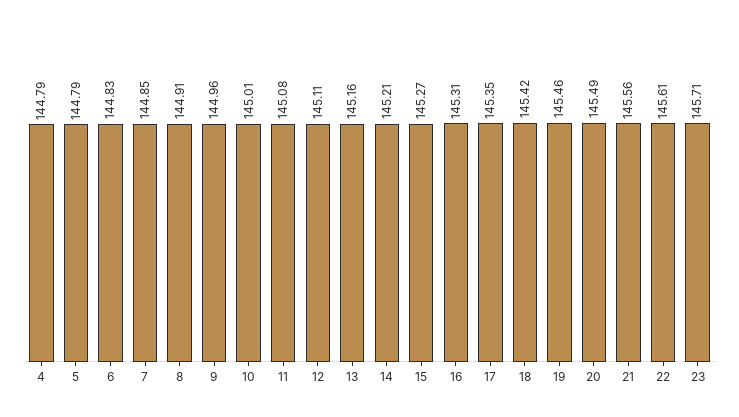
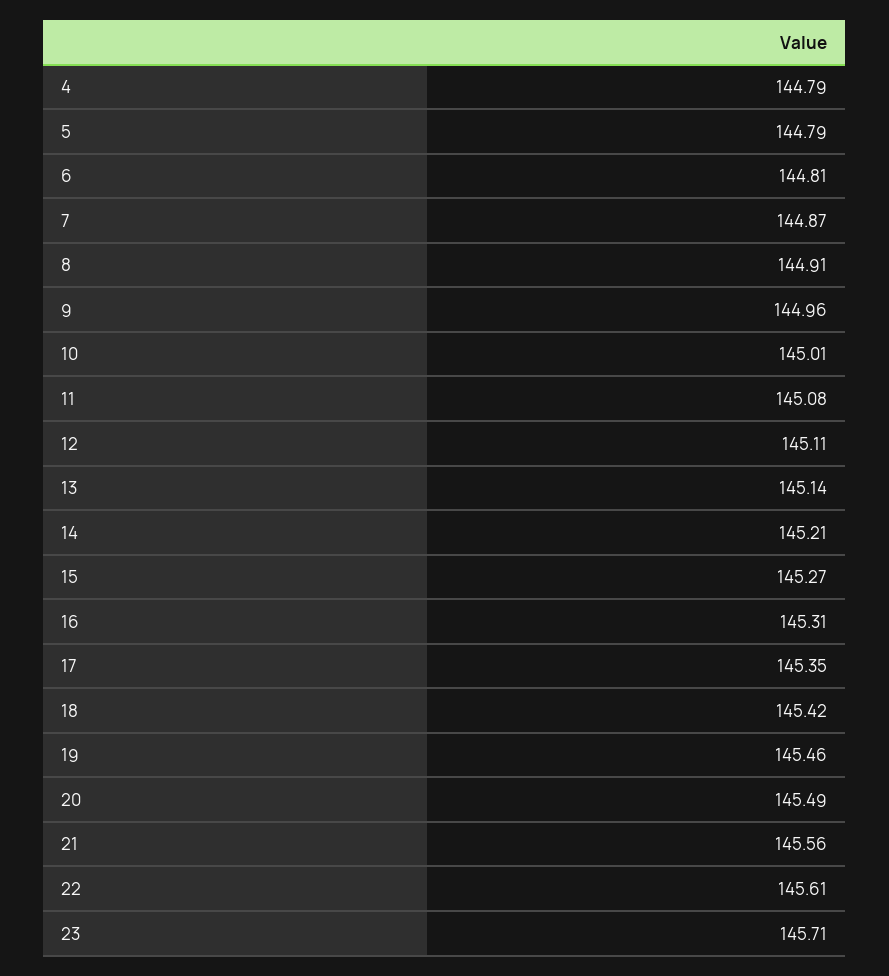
  {
    "4": 144.79,
    "5": 144.79,
-   "6": 144.83,
+   "6": 144.81,
-   "7": 144.85,
+   "7": 144.87,
    "8": 144.91,
    "9": 144.96,
    "10": 145.01,
    "11": 145.08,
    "12": 145.11,
-   "13": 145.16,
+   "13": 145.14,
    "14": 145.21,
    "15": 145.27,
    "16": 145.31,
    "17": 145.35,
    "18": 145.42,
    "19": 145.46,
    "20": 145.49,
    "21": 145.56,
    "22": 145.61,
    "23": 145.71
  }

